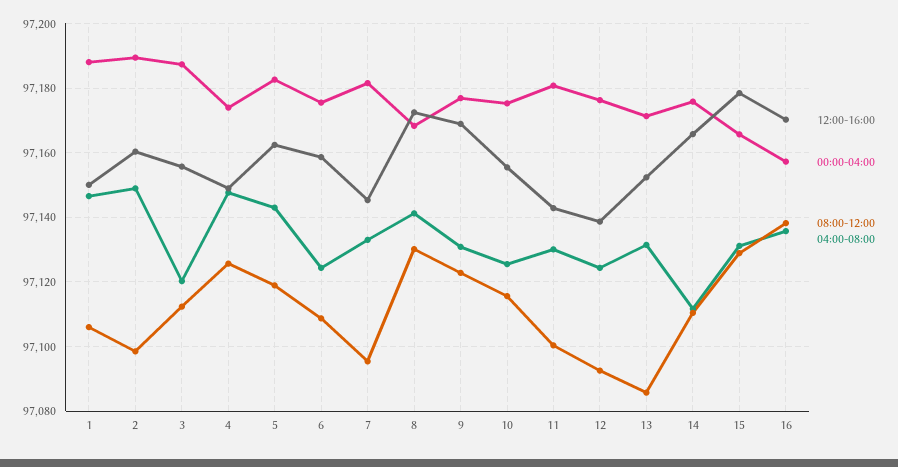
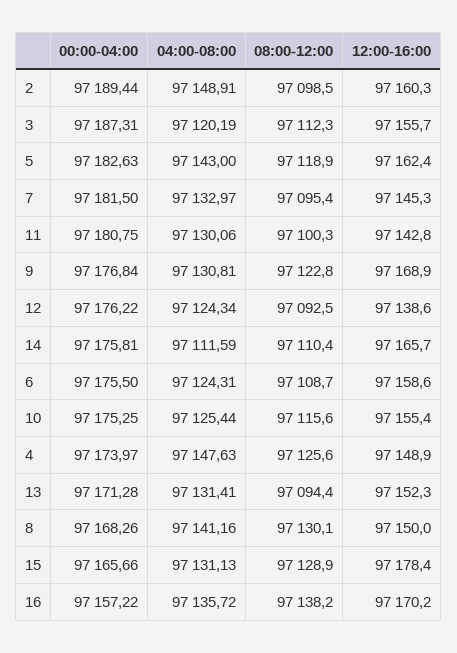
  {
    "12:00-16:00": {
-     "1": 97150,
      "2": 97160.3,
      "3": 97155.7,
      "4": 97148.9,
      "5": 97162.4,
      "6": 97158.6,
      "7": 97145.3,
-     "8": 97172,
+     "8": 97150,
      "9": 97168.9,
      "10": 97155.4,
      "11": 97142.8,
      "12": 97138.6,
      "13": 97152.3,
      "14": 97165.7,
      "15": 97178.4,
      "16": 97170.2
    },
    "00:00-04:00": {
-     "1": 97188,
      "2": 97189.44,
      "3": 97187.31,
      "4": 97173.97,
      "5": 97182.63,
      "6": 97175.5,
      "7": 97181.5,
      "8": 97168.26,
      "9": 97176.84,
      "10": 97175.25,
      "11": 97180.75,
      "12": 97176.22,
      "13": 97171.28,
      "14": 97175.81,
      "15": 97165.66,
      "16": 97157.22
    },
    "08:00-12:00": {
-     "1": 97106,
      "2": 97098.5,
      "3": 97112.3,
      "4": 97125.6,
      "5": 97118.9,
      "6": 97108.7,
      "7": 97095.4,
      "8": 97130.1,
      "9": 97122.8,
      "10": 97115.6,
      "11": 97100.3,
      "12": 97092.5,
-     "13": 97086,
+     "13": 97094.4,
      "14": 97110.4,
      "15": 97128.9,
      "16": 97138.2
    },
    "04:00-08:00": {
-     "1": 97146,
      "2": 97148.91,
      "3": 97120.19,
      "4": 97147.63,
      "5": 97143,
      "6": 97124.31,
      "7": 97132.97,
      "8": 97141.16,
      "9": 97130.81,
      "10": 97125.44,
      "11": 97130.06,
      "12": 97124.34,
      "13": 97131.41,
      "14": 97111.59,
      "15": 97131.13,
      "16": 97135.72
    }
  }

